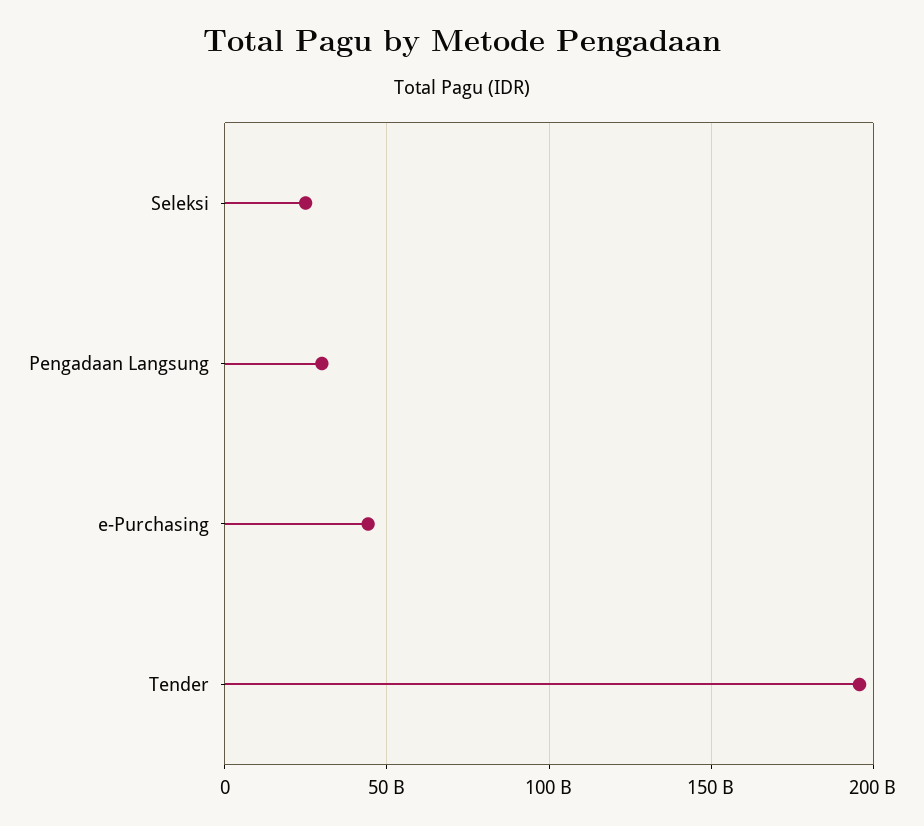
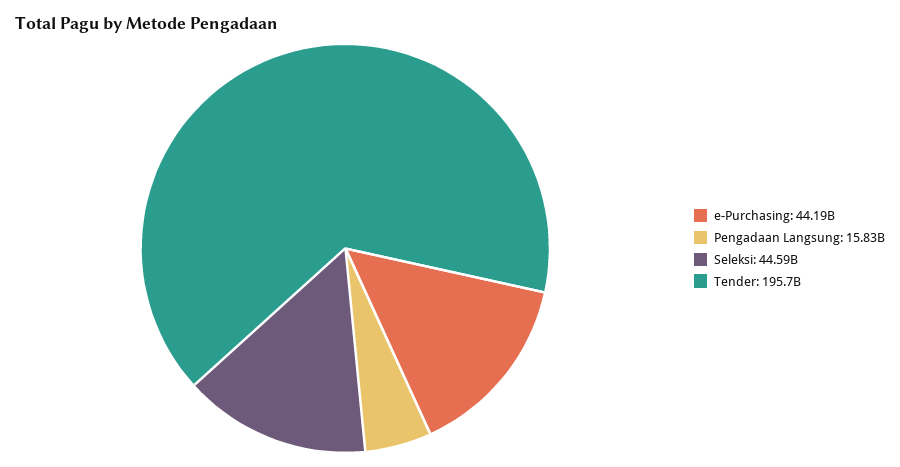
  {
-   "Seleksi": 25000000000,
+   "Seleksi": 44590000000,
-   "Pengadaan Langsung": 30000000000,
+   "Pengadaan Langsung": 15830000000,
    "e-Purchasing": 44190000000,
    "Tender": 195700000000
  }

